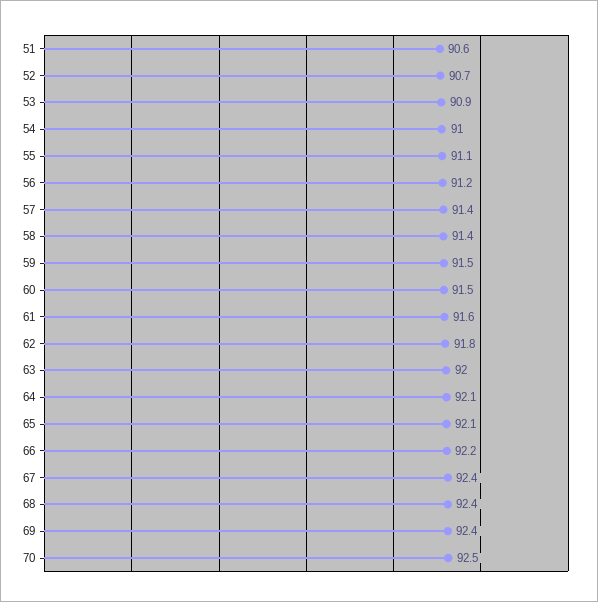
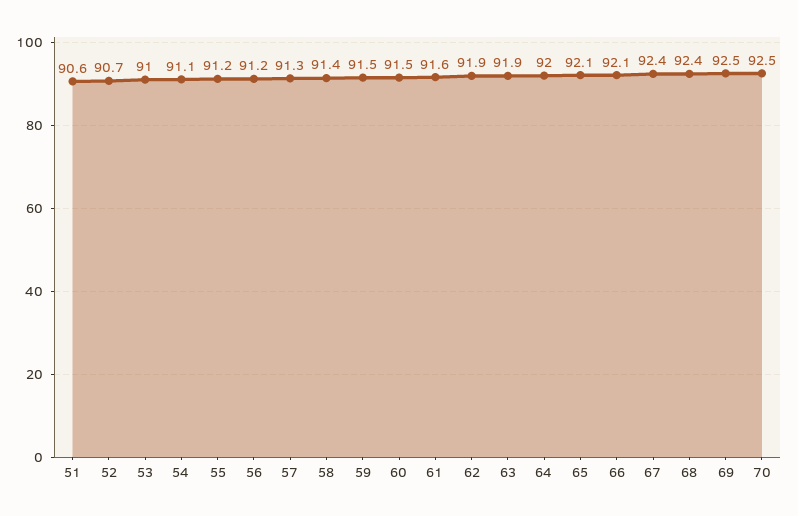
  {
    "51": 90.6,
    "52": 90.7,
-   "53": 90.9,
+   "53": 91,
-   "54": 91,
+   "54": 91.1,
-   "55": 91.1,
+   "55": 91.2,
    "56": 91.2,
-   "57": 91.4,
+   "57": 91.3,
    "58": 91.4,
    "59": 91.5,
    "60": 91.5,
    "61": 91.6,
-   "62": 91.8,
+   "62": 91.9,
-   "63": 92,
+   "63": 91.9,
-   "64": 92.1,
+   "64": 92,
    "65": 92.1,
-   "66": 92.2,
+   "66": 92.1,
    "67": 92.4,
    "68": 92.4,
-   "69": 92.4,
+   "69": 92.5,
    "70": 92.5
  }

